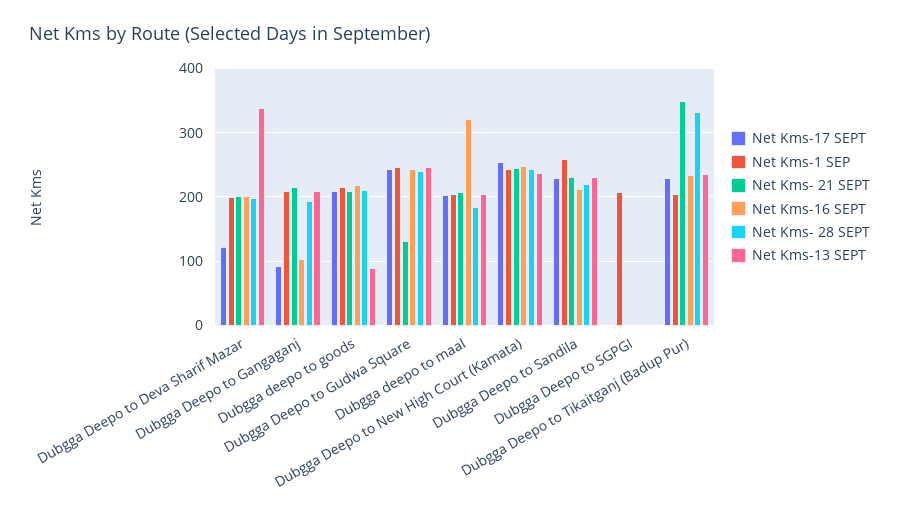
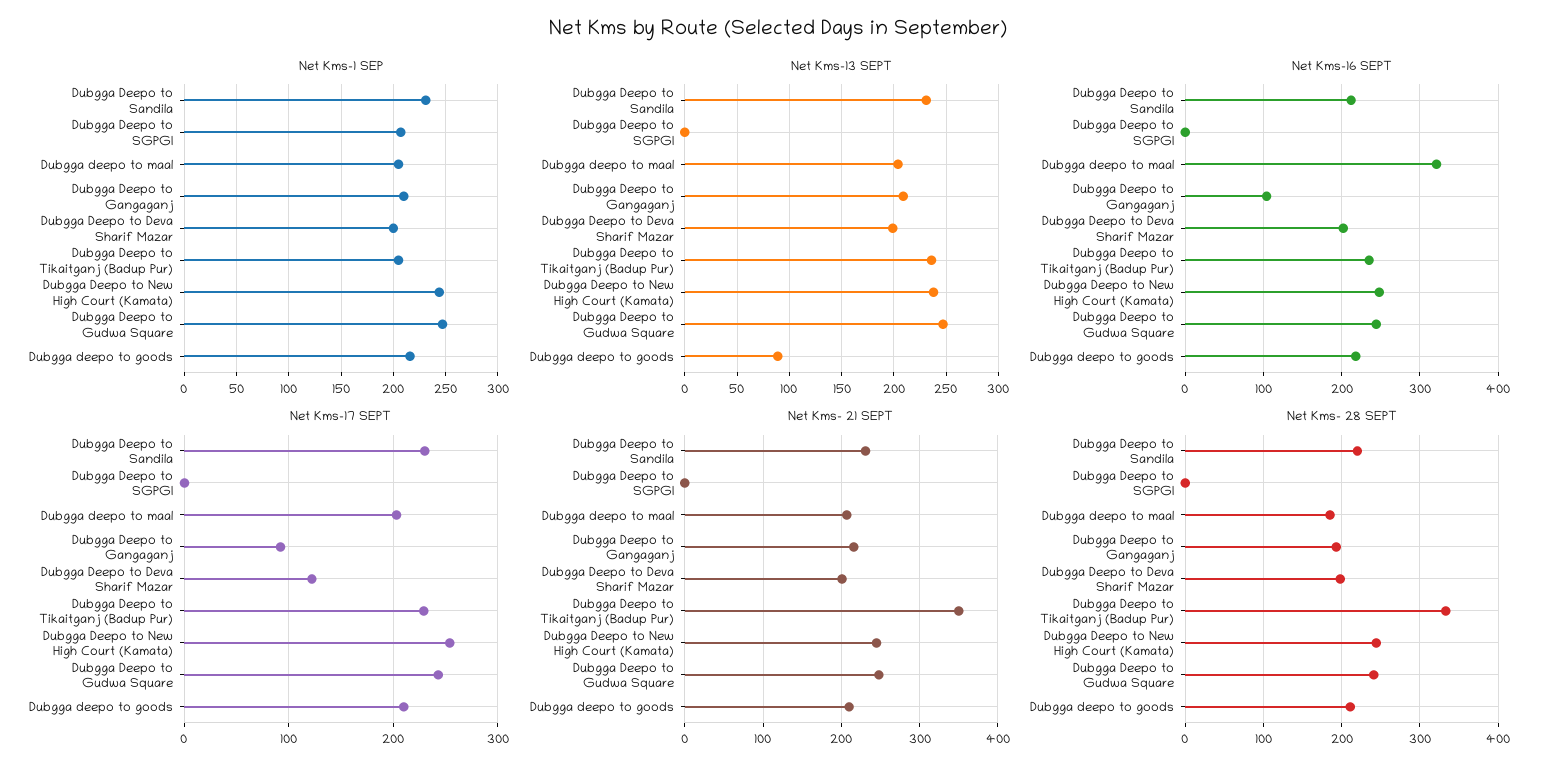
  {
    "Net Kms-17 SEPT": {
      "Dubgga Deepo to Deva Sharif Mazar": 120,
      "Dubgga Deepo to Gangaganj": 90,
      "Dubgga deepo to goods": 210,
      "Dubgga Deepo to Gudwa Square": 240,
      "Dubgga deepo to maal": 200,
      "Dubgga Deepo to New High Court (Kamata)": 250,
      "Dubgga Deepo to Sandila": 230,
      "Dubgga Deepo to SGPGI": 0,
      "Dubgga Deepo to Tikaitganj (Badup Pur)": 230
    },
    "Net Kms-1 SEP": {
      "Dubgga Deepo to Deva Sharif Mazar": 200,
      "Dubgga Deepo to Gangaganj": 210,
      "Dubgga deepo to goods": 220,
      "Dubgga Deepo to Gudwa Square": 250,
      "Dubgga deepo to maal": 210,
      "Dubgga Deepo to New High Court (Kamata)": 240,
-     "Dubgga Deepo to Sandila": 260,
+     "Dubgga Deepo to Sandila": 230,
      "Dubgga Deepo to SGPGI": 210,
      "Dubgga Deepo to Tikaitganj (Badup Pur)": 210
    },
    "Net Kms- 21 SEPT": {
      "Dubgga Deepo to Deva Sharif Mazar": 200,
      "Dubgga Deepo to Gangaganj": 220,
      "Dubgga deepo to goods": 210,
-     "Dubgga Deepo to Gudwa Square": 130,
+     "Dubgga Deepo to Gudwa Square": 250,
      "Dubgga deepo to maal": 210,
      "Dubgga Deepo to New High Court (Kamata)": 250,
      "Dubgga Deepo to Sandila": 230,
      "Dubgga Deepo to SGPGI": 0,
      "Dubgga Deepo to Tikaitganj (Badup Pur)": 350
    },
    "Net Kms-16 SEPT": {
      "Dubgga Deepo to Deva Sharif Mazar": 200,
      "Dubgga Deepo to Gangaganj": 100,
      "Dubgga deepo to goods": 220,
      "Dubgga Deepo to Gudwa Square": 240,
      "Dubgga deepo to maal": 320,
      "Dubgga Deepo to New High Court (Kamata)": 250,
      "Dubgga Deepo to Sandila": 210,
      "Dubgga Deepo to SGPGI": 0,
      "Dubgga Deepo to Tikaitganj (Badup Pur)": 240
    },
    "Net Kms- 28 SEPT": {
      "Dubgga Deepo to Deva Sharif Mazar": 200,
      "Dubgga Deepo to Gangaganj": 190,
      "Dubgga deepo to goods": 210,
      "Dubgga Deepo to Gudwa Square": 240,
      "Dubgga deepo to maal": 190,
      "Dubgga Deepo to New High Court (Kamata)": 240,
      "Dubgga Deepo to Sandila": 220,
      "Dubgga Deepo to SGPGI": 0,
      "Dubgga Deepo to Tikaitganj (Badup Pur)": 330
    },
    "Net Kms-13 SEPT": {
-     "Dubgga Deepo to Deva Sharif Mazar": 340,
+     "Dubgga Deepo to Deva Sharif Mazar": 200,
      "Dubgga Deepo to Gangaganj": 210,
      "Dubgga deepo to goods": 90,
      "Dubgga Deepo to Gudwa Square": 250,
      "Dubgga deepo to maal": 200,
      "Dubgga Deepo to New High Court (Kamata)": 240,
      "Dubgga Deepo to Sandila": 230,
      "Dubgga Deepo to SGPGI": 0,
      "Dubgga Deepo to Tikaitganj (Badup Pur)": 240
    }
  }

